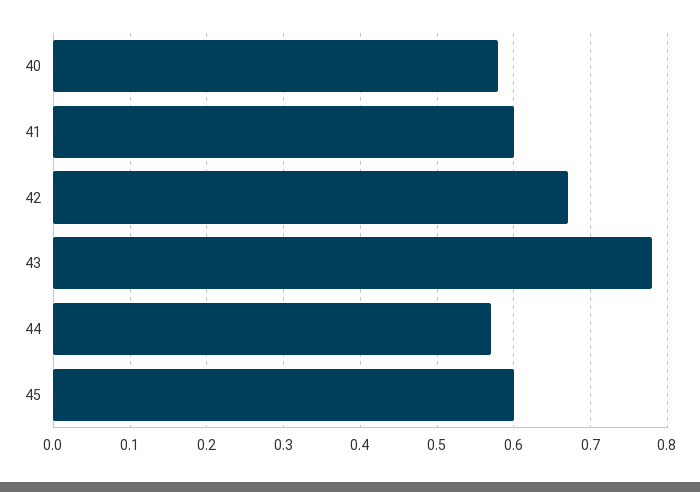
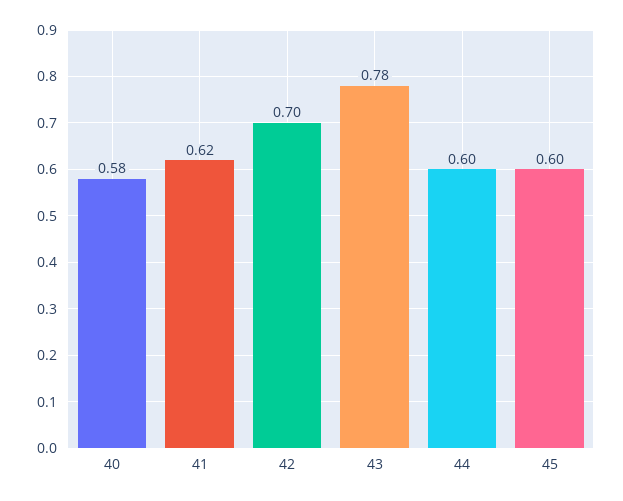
  {
    "40": 0.58,
-   "41": 0.6,
+   "41": 0.62,
-   "42": 0.67,
+   "42": 0.7,
    "43": 0.78,
-   "44": 0.57,
+   "44": 0.6,
    "45": 0.6
  }

